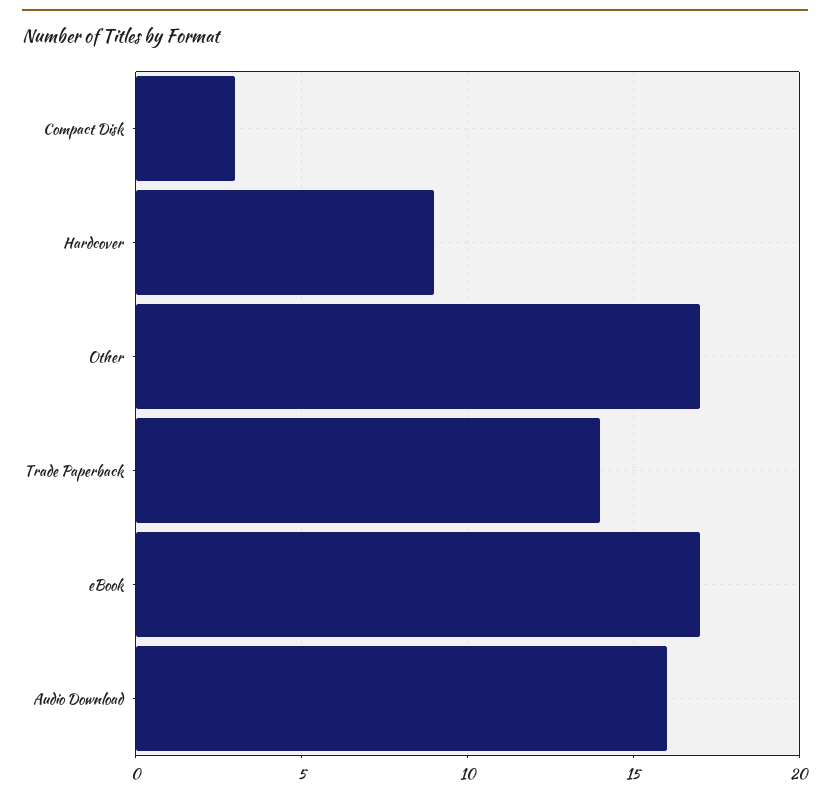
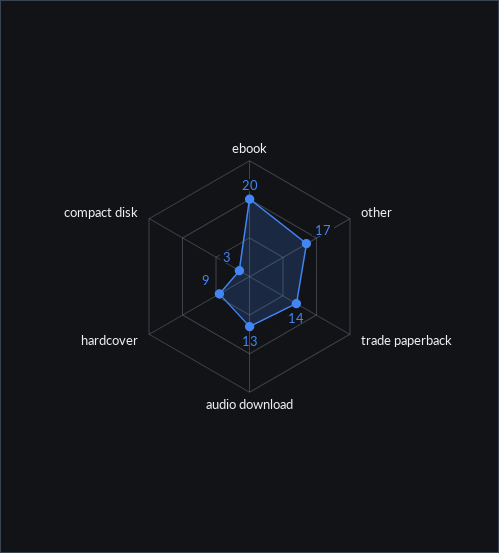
  {
    "Compact Disk": 3,
    "Hardcover": 9,
    "Other": 17,
    "Trade Paperback": 14,
-   "eBook": 17,
+   "eBook": 20,
-   "Audio Download": 16
+   "Audio Download": 13
  }

